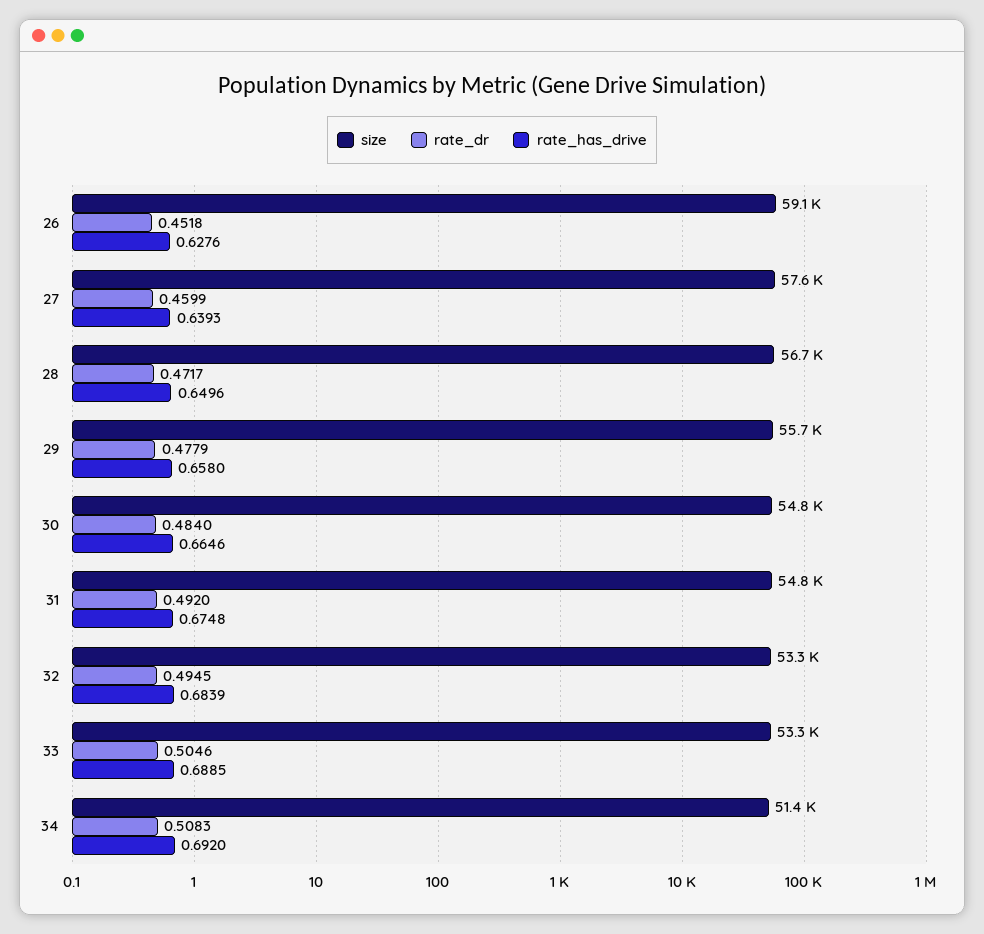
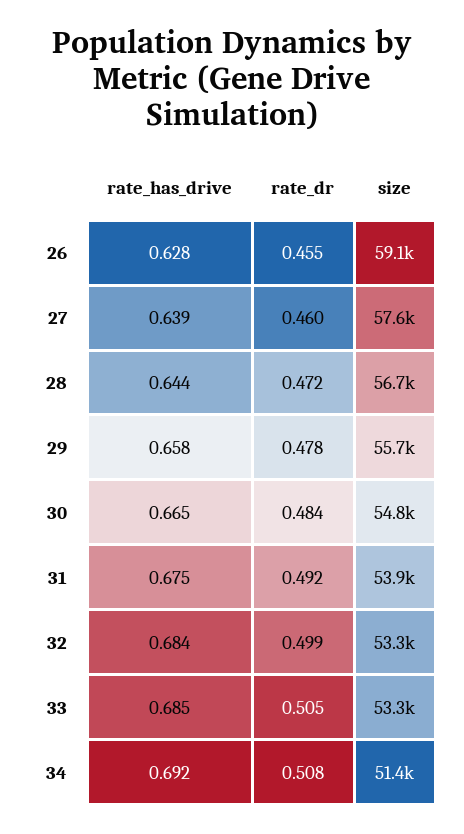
  {
    "size": {
      "26": 59100,
      "27": 57600,
      "28": 56700,
      "29": 55700,
      "30": 54800,
-     "31": 54800,
+     "31": 53900,
      "32": 53300,
      "33": 53300,
      "34": 51400
    },
    "rate_dr": {
-     "26": 0.4518,
+     "26": 0.455,
      "27": 0.4599,
      "28": 0.4717,
      "29": 0.4779,
      "30": 0.484,
      "31": 0.492,
-     "32": 0.4945,
+     "32": 0.499,
      "33": 0.5046,
      "34": 0.5083
    },
    "rate_has_drive": {
      "26": 0.6276,
      "27": 0.6393,
-     "28": 0.6496,
+     "28": 0.644,
      "29": 0.658,
      "30": 0.6646,
      "31": 0.6748,
      "32": 0.6839,
-     "33": 0.6885,
+     "33": 0.685,
      "34": 0.692
    }
  }

